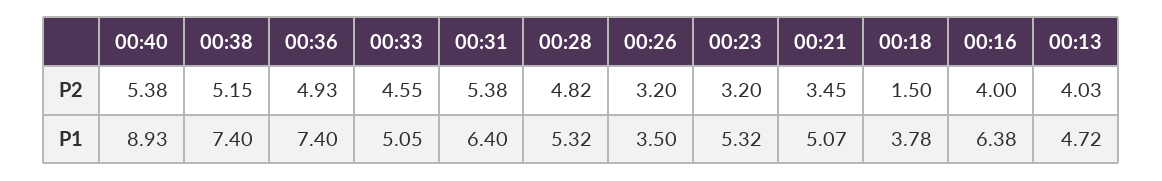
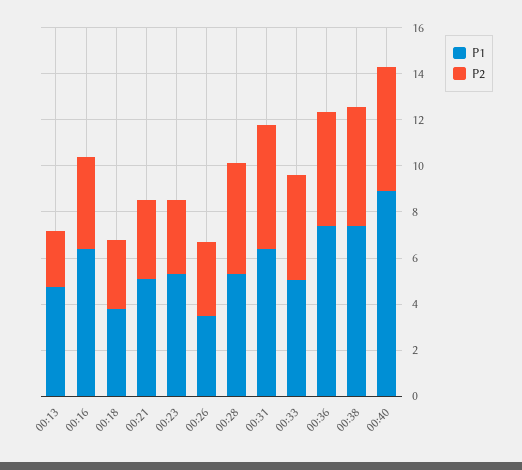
  {
    "P2": {
      "00:40": 5.38,
      "00:38": 5.15,
      "00:36": 4.93,
      "00:33": 4.55,
      "00:31": 5.38,
      "00:28": 4.82,
      "00:26": 3.2,
      "00:23": 3.2,
      "00:21": 3.45,
-     "00:18": 1.5,
+     "00:18": 3,
      "00:16": 4,
-     "00:13": 4.03
+     "00:13": 2.5
    },
    "P1": {
      "00:40": 8.93,
      "00:38": 7.4,
      "00:36": 7.4,
      "00:33": 5.05,
      "00:31": 6.4,
      "00:28": 5.32,
      "00:26": 3.5,
      "00:23": 5.32,
      "00:21": 5.07,
      "00:18": 3.78,
      "00:16": 6.38,
      "00:13": 4.72
    }
  }

